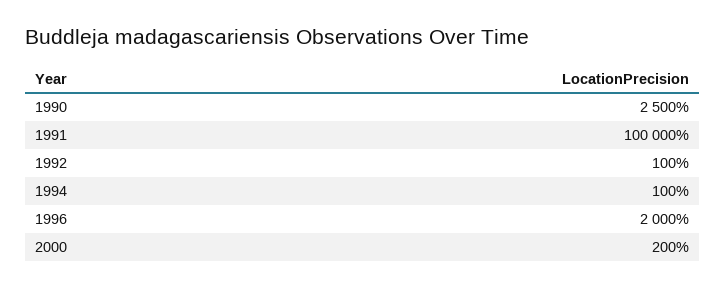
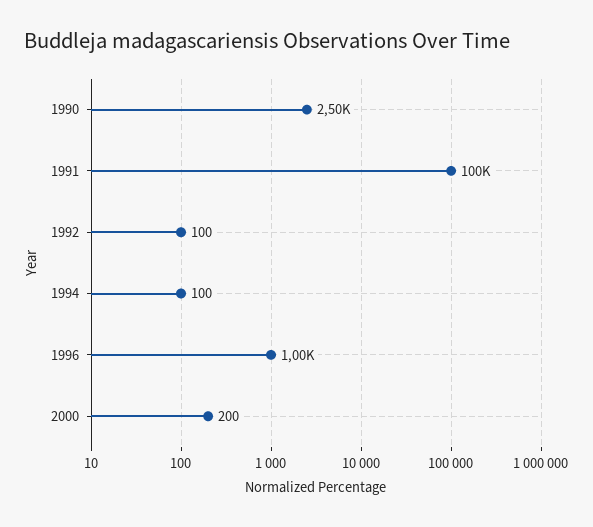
  {
    "1990": 2500,
    "1991": 100000,
    "1992": 100,
    "1994": 100,
-   "1996": 2000,
+   "1996": 1000,
    "2000": 200
  }

